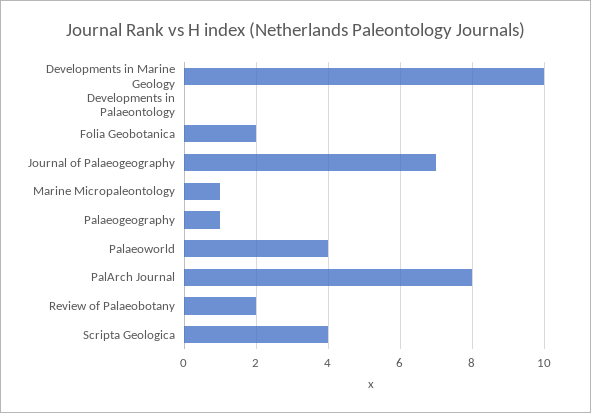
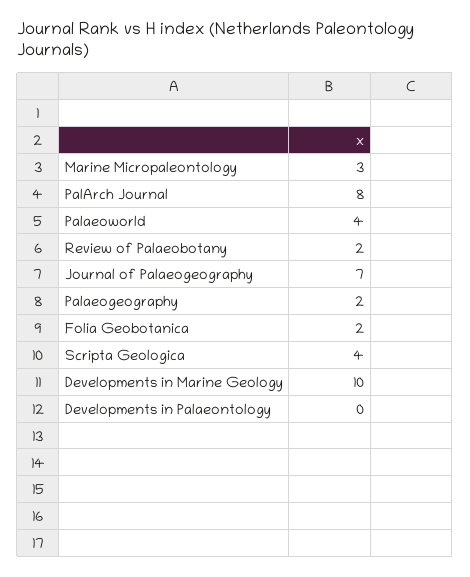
  {
    "Developments in Marine Geology": 10,
    "Developments in Palaeontology": 0,
    "Folia Geobotanica": 2,
    "Journal of Palaeogeography": 7,
-   "Marine Micropaleontology": 1,
+   "Marine Micropaleontology": 3,
-   "Palaeogeography": 1,
+   "Palaeogeography": 2,
    "Palaeoworld": 4,
    "PalArch Journal": 8,
    "Review of Palaeobotany": 2,
    "Scripta Geologica": 4
  }

